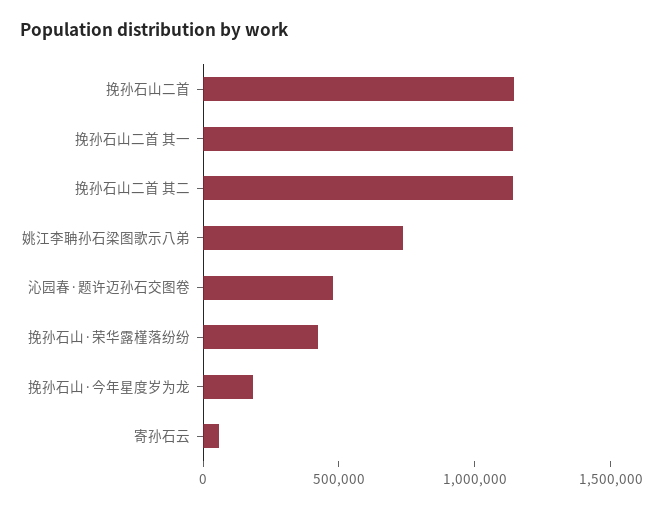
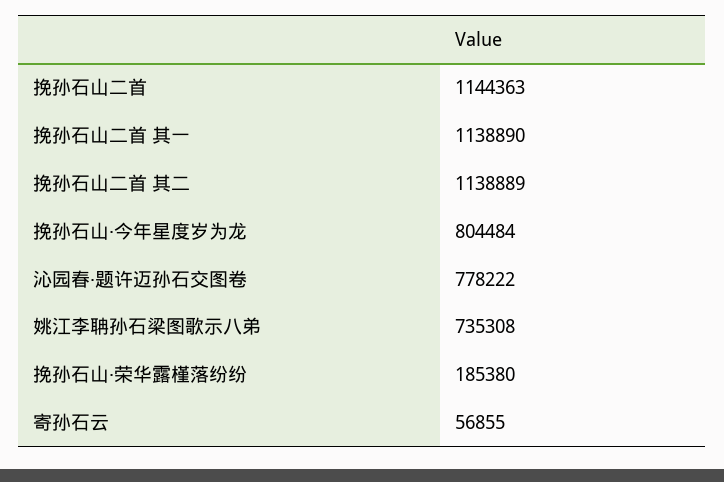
  {
    "挽孙石山二首": 1144363,
    "挽孙石山二首 其一": 1138890,
    "挽孙石山二首 其二": 1138889,
    "姚江李聃孙石梁图歌示八弟": 735308,
-   "沁园春·题许迈孙石交图卷": 500000,
+   "沁园春·题许迈孙石交图卷": 778222,
-   "挽孙石山·荣华露槿落纷纷": 400000,
+   "挽孙石山·荣华露槿落纷纷": 185380,
-   "挽孙石山·今年星度岁为龙": 200000,
+   "挽孙石山·今年星度岁为龙": 804484,
    "寄孙石云": 56855
  }

